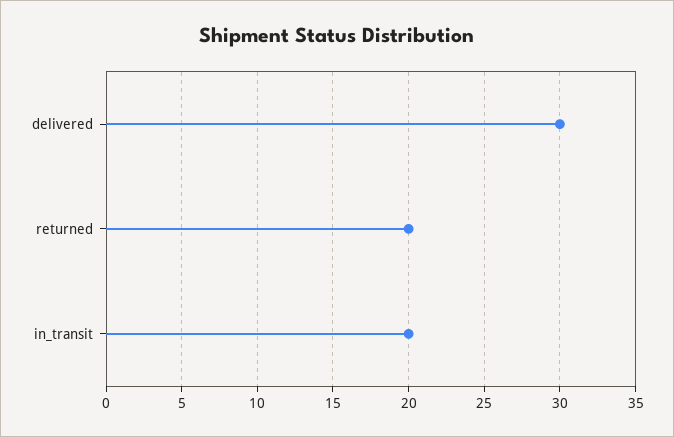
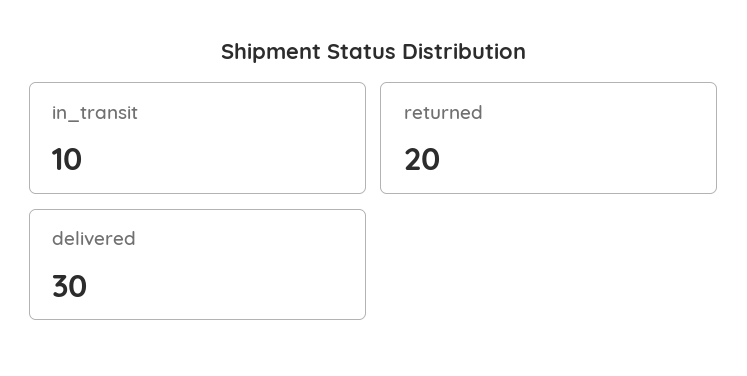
  {
    "delivered": 30,
    "returned": 20,
-   "in_transit": 20
+   "in_transit": 10
  }

